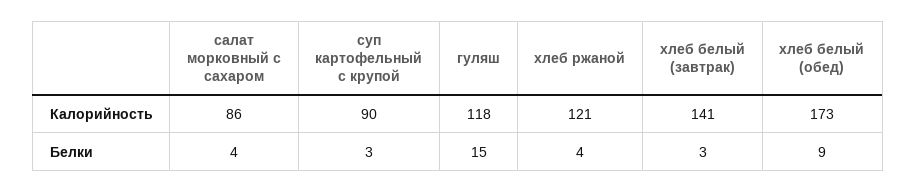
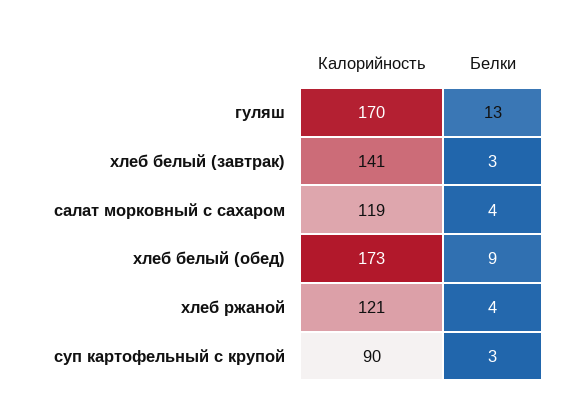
  {
    "салат морковный с сахаром": {
-     "Калорийность": 86,
+     "Калорийность": 119,
      "Белки": 4
    },
    "суп картофельный с крупой": {
      "Калорийность": 90,
      "Белки": 3
    },
    "гуляш": {
-     "Калорийность": 118,
+     "Калорийность": 170,
-     "Белки": 15
+     "Белки": 13
    },
    "хлеб ржаной": {
      "Калорийность": 121,
      "Белки": 4
    },
    "хлеб белый (завтрак)": {
      "Калорийность": 141,
      "Белки": 3
    },
    "хлеб белый (обед)": {
      "Калорийность": 173,
      "Белки": 9
    }
  }

